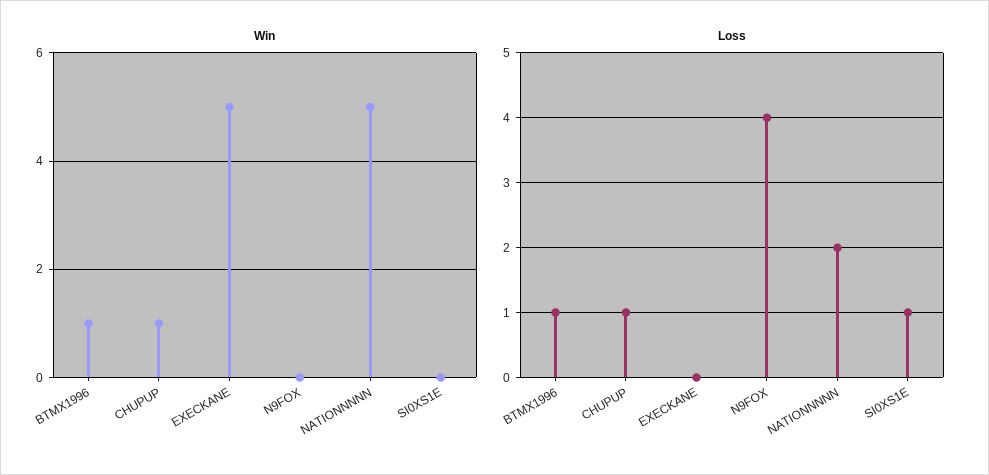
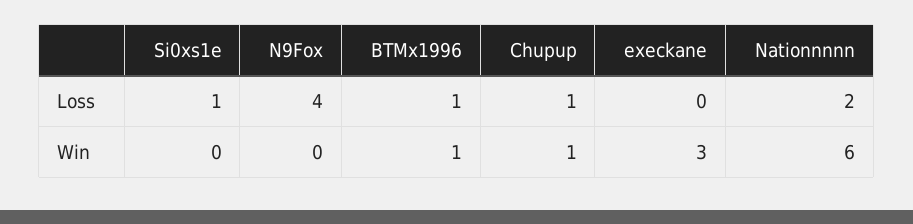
  {
    "Win": {
      "BTMX1996": 1,
      "CHUPUP": 1,
-     "EXECKANE": 5,
+     "EXECKANE": 3,
      "N9FOX": 0,
-     "NATIONNNNN": 5,
+     "NATIONNNNN": 6,
      "SI0XS1E": 0
    },
    "Loss": {
      "BTMX1996": 1,
      "CHUPUP": 1,
      "EXECKANE": 0,
      "N9FOX": 4,
      "NATIONNNNN": 2,
      "SI0XS1E": 1
    }
  }

